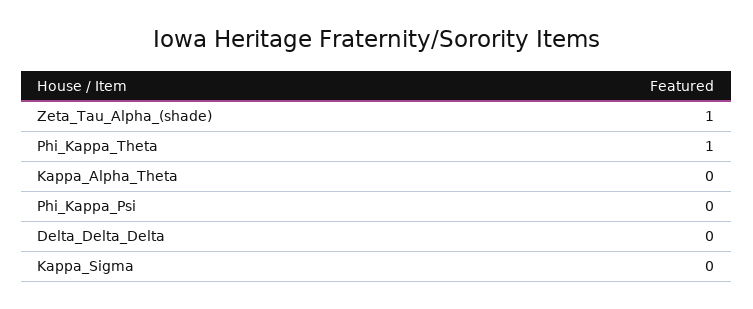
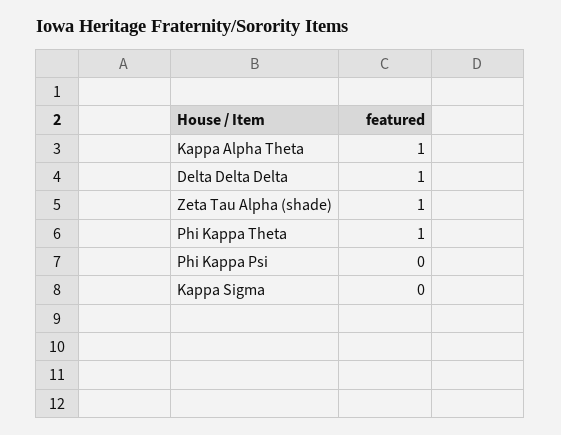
  {
    "Zeta_Tau_Alpha_(shade)": 1,
    "Phi_Kappa_Theta": 1,
-   "Kappa_Alpha_Theta": 0,
+   "Kappa_Alpha_Theta": 1,
    "Phi_Kappa_Psi": 0,
-   "Delta_Delta_Delta": 0,
+   "Delta_Delta_Delta": 1,
    "Kappa_Sigma": 0
  }

